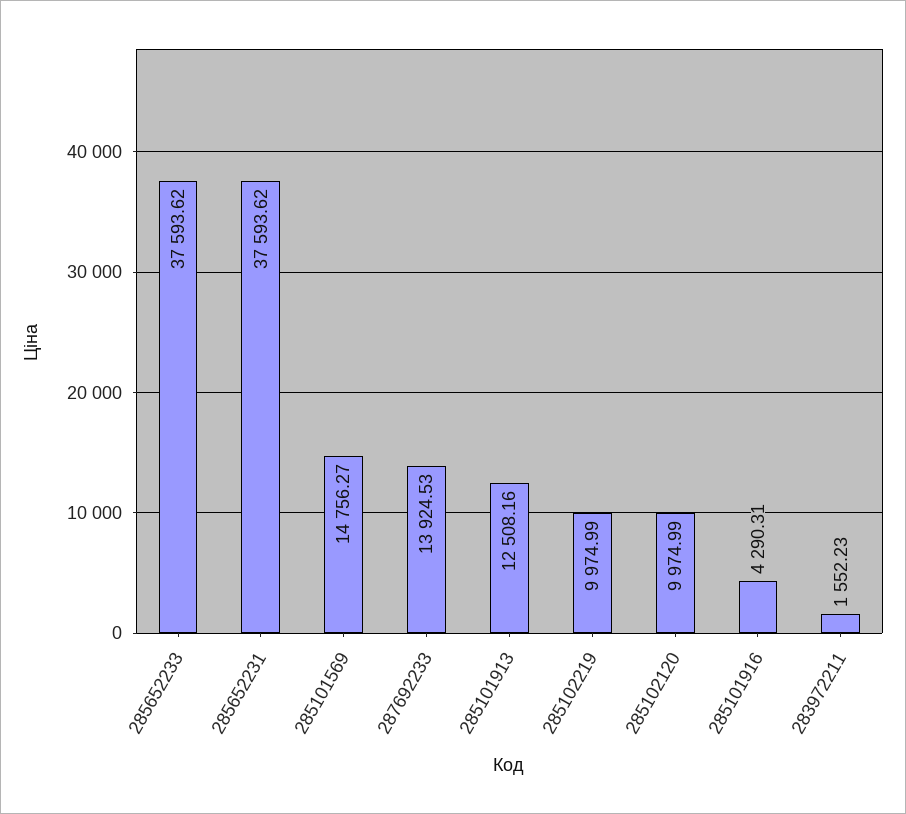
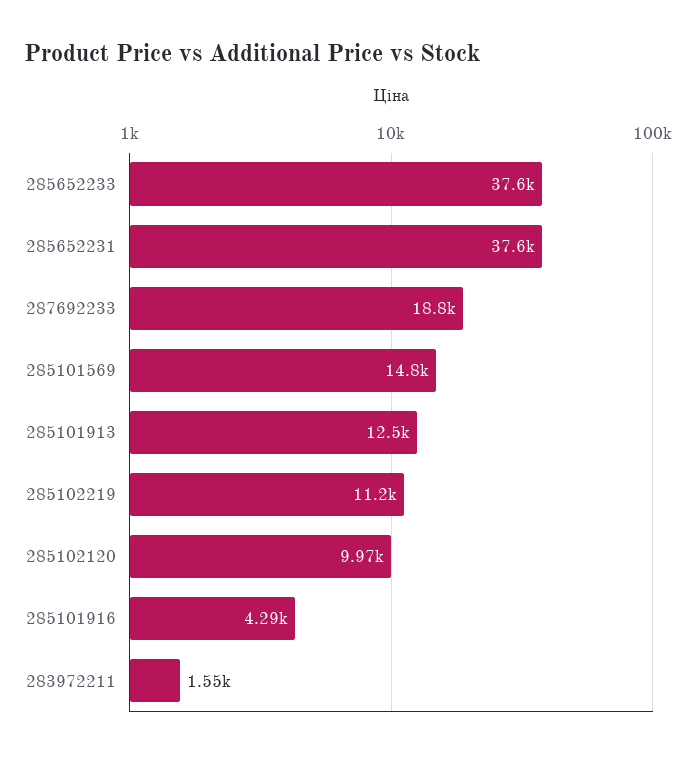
  {
    "285652233": 37593.62,
    "285652231": 37593.62,
    "285101569": 14756.27,
-   "287692233": 13924.53,
+   "287692233": 18800,
    "285101913": 12508.16,
-   "285102219": 9974.99,
+   "285102219": 11200,
    "285102120": 9974.99,
    "285101916": 4290.31,
    "283972211": 1552.23
  }

